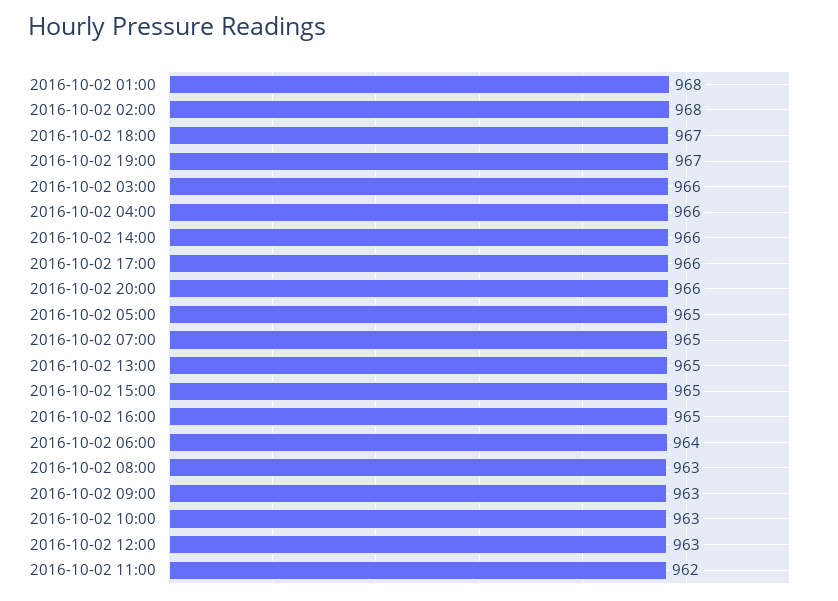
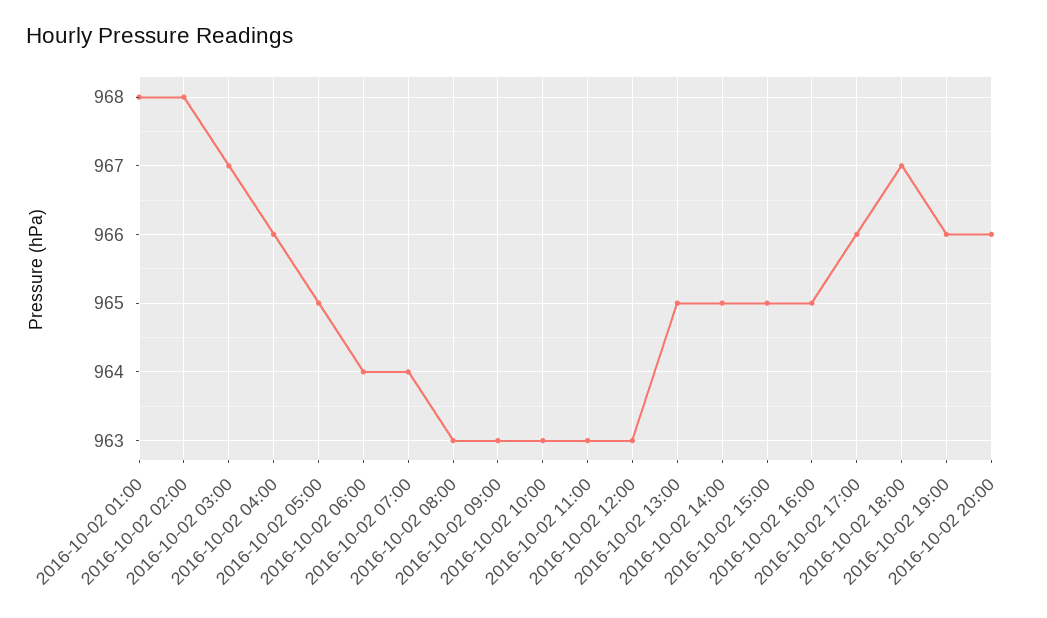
  {
    "2016-10-02 01:00": 968,
    "2016-10-02 02:00": 968,
    "2016-10-02 18:00": 967,
-   "2016-10-02 19:00": 967,
+   "2016-10-02 19:00": 966,
-   "2016-10-02 03:00": 966,
+   "2016-10-02 03:00": 967,
    "2016-10-02 04:00": 966,
-   "2016-10-02 14:00": 966,
+   "2016-10-02 14:00": 965,
    "2016-10-02 17:00": 966,
    "2016-10-02 20:00": 966,
    "2016-10-02 05:00": 965,
-   "2016-10-02 07:00": 965,
+   "2016-10-02 07:00": 964,
    "2016-10-02 13:00": 965,
    "2016-10-02 15:00": 965,
    "2016-10-02 16:00": 965,
    "2016-10-02 06:00": 964,
    "2016-10-02 08:00": 963,
    "2016-10-02 09:00": 963,
    "2016-10-02 10:00": 963,
    "2016-10-02 12:00": 963,
-   "2016-10-02 11:00": 962
+   "2016-10-02 11:00": 963
  }

